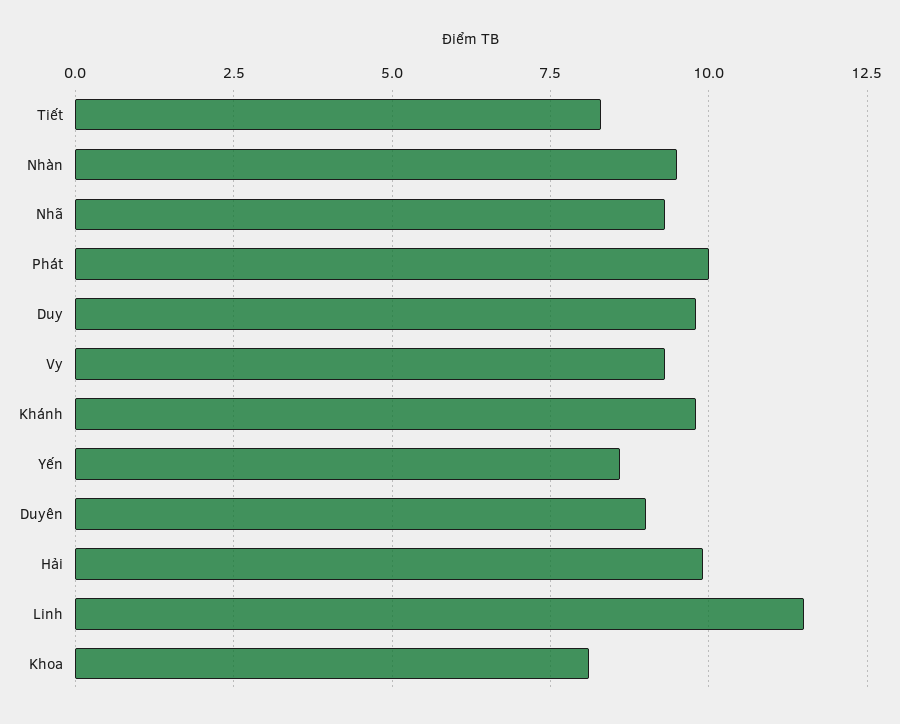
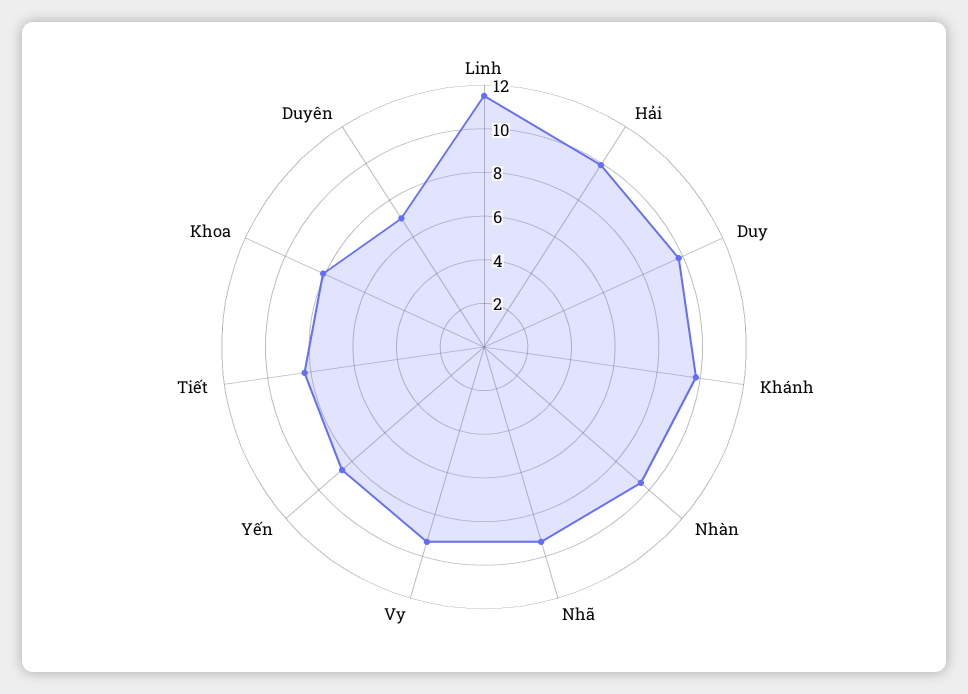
  {
    "Tiết": 8.5,
    "Nhàn": 9.5,
    "Nhã": 9.5,
-   "Phát": 10,
    "Duy": 10,
    "Vy": 9.5,
    "Khánh": 10,
    "Yến": 8.5,
-   "Duyên": 9,
+   "Duyên": 7,
    "Hải": 10,
    "Linh": 11.5,
    "Khoa": 8
  }

